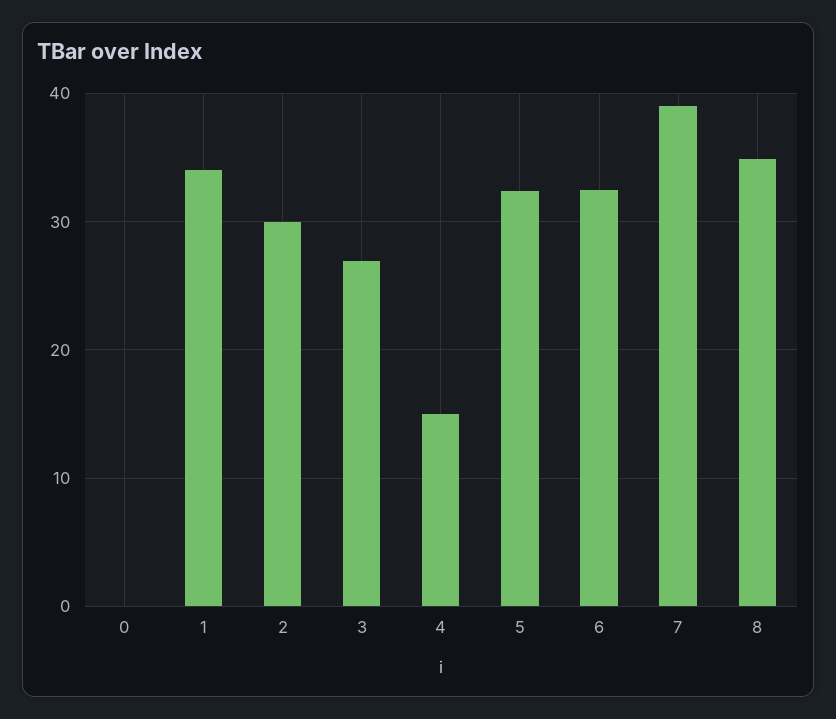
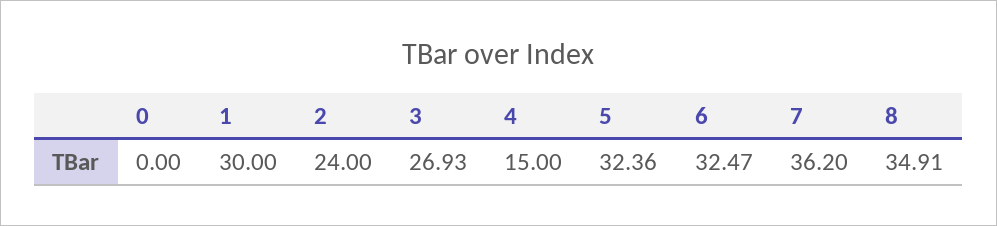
  {
    "0": 0,
-   "1": 34,
+   "1": 30,
-   "2": 30,
+   "2": 24,
    "3": 26.93,
    "4": 15,
    "5": 32.36,
    "6": 32.47,
-   "7": 39,
+   "7": 36.2,
    "8": 34.91
  }

